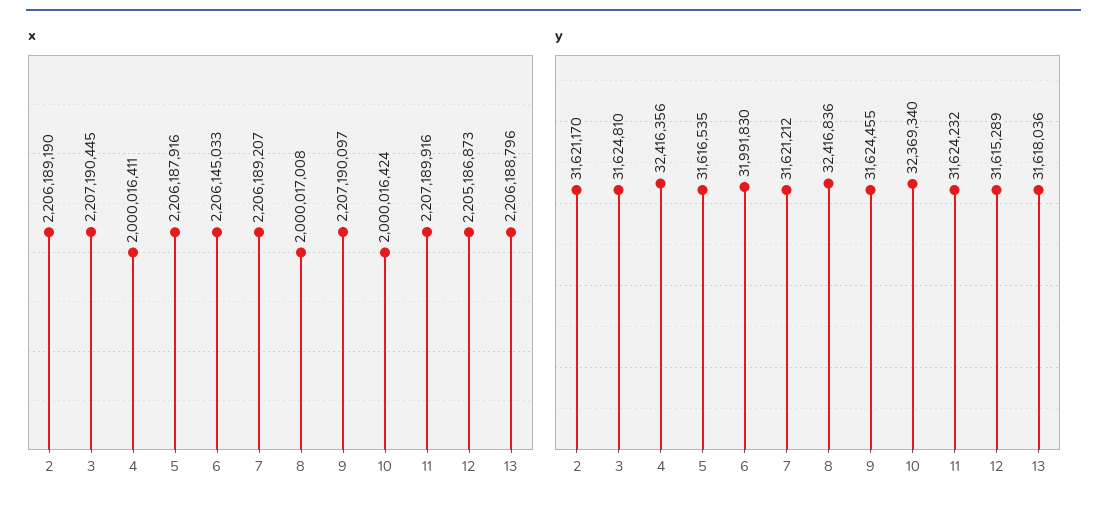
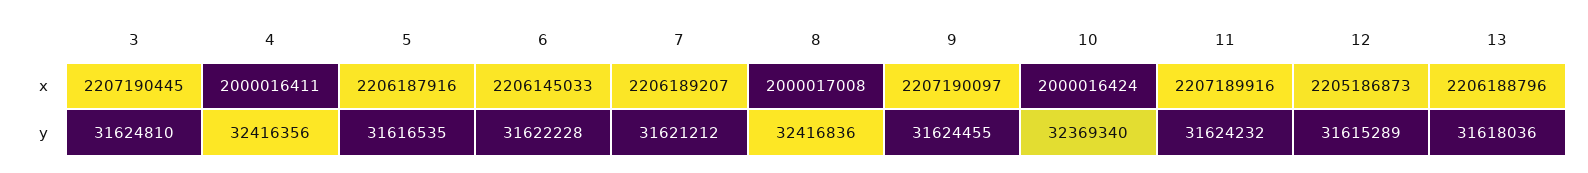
  {
    "x": {
-     "2": 2206189190,
      "3": 2207190445,
      "4": 2000016411,
      "5": 2206187916,
      "6": 2206145033,
      "7": 2206189207,
      "8": 2000017008,
      "9": 2207190097,
      "10": 2000016424,
      "11": 2207189916,
      "12": 2205186873,
      "13": 2206188796
    },
    "y": {
-     "2": 31621170,
      "3": 31624810,
      "4": 32416356,
      "5": 31616535,
-     "6": 31991830,
+     "6": 31622228,
      "7": 31621212,
      "8": 32416836,
      "9": 31624455,
      "10": 32369340,
      "11": 31624232,
      "12": 31615289,
      "13": 31618036
    }
  }

